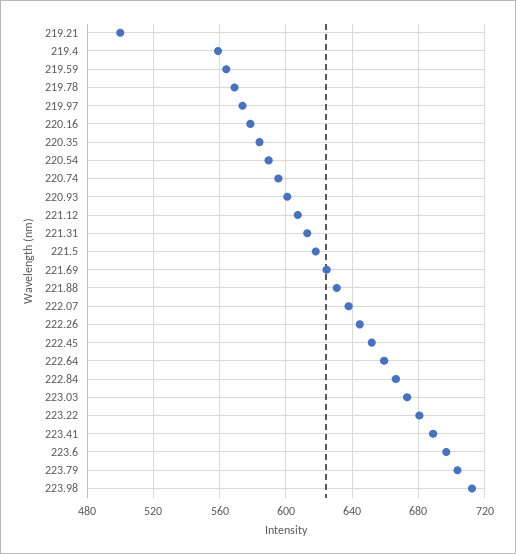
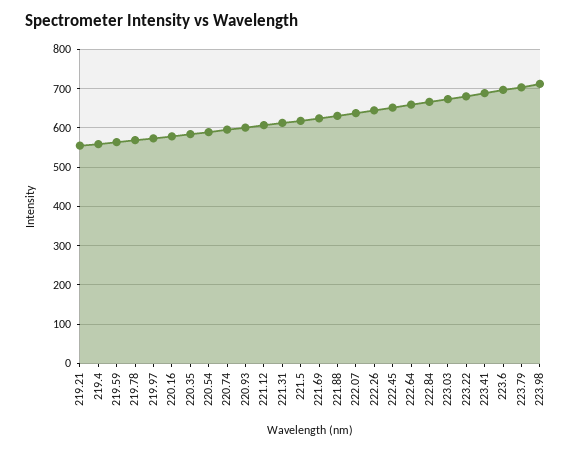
  {
-   "219.21": 500,
+   "219.21": 560,
    "219.4": 560,
    "219.59": 565,
    "219.78": 570,
    "219.97": 575,
    "220.16": 580,
    "220.35": 585,
    "220.54": 590,
    "220.74": 595,
    "220.93": 600,
    "221.12": 605,
    "221.31": 615,
    "221.5": 620,
    "221.69": 625,
    "221.88": 630,
    "222.07": 640,
    "222.26": 645,
    "222.45": 650,
    "222.64": 660,
    "222.84": 665,
    "223.03": 675,
    "223.22": 680,
    "223.41": 690,
    "223.6": 695,
    "223.79": 705,
    "223.98": 710
  }

